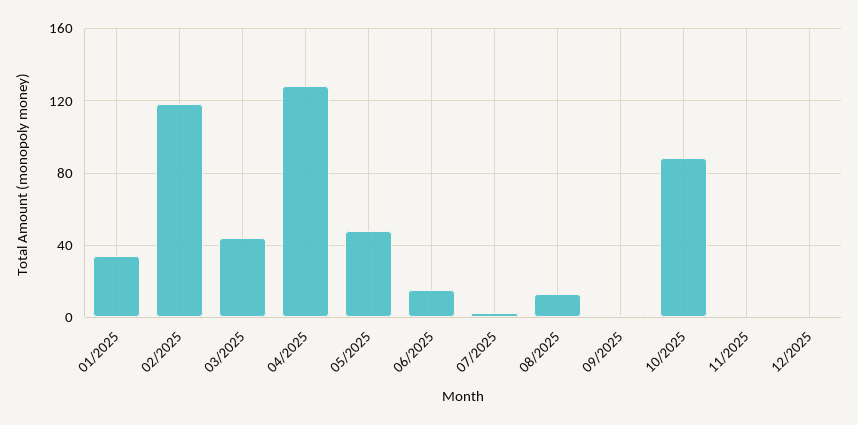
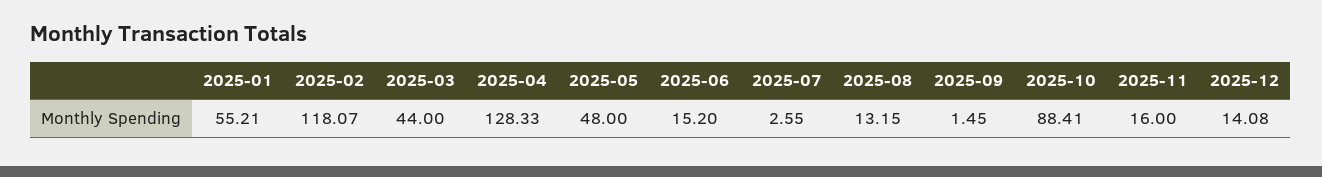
  {
-   "01/2025": 35,
+   "01/2025": 55.21,
    "02/2025": 118.07,
    "03/2025": 44,
    "04/2025": 128.33,
    "05/2025": 48,
    "06/2025": 15.2,
    "07/2025": 2.55,
    "08/2025": 13.15,
    "09/2025": 1.45,
    "10/2025": 88.41,
-   "11/2025": 0,
+   "11/2025": 16,
-   "12/2025": 0
+   "12/2025": 14.08
  }

